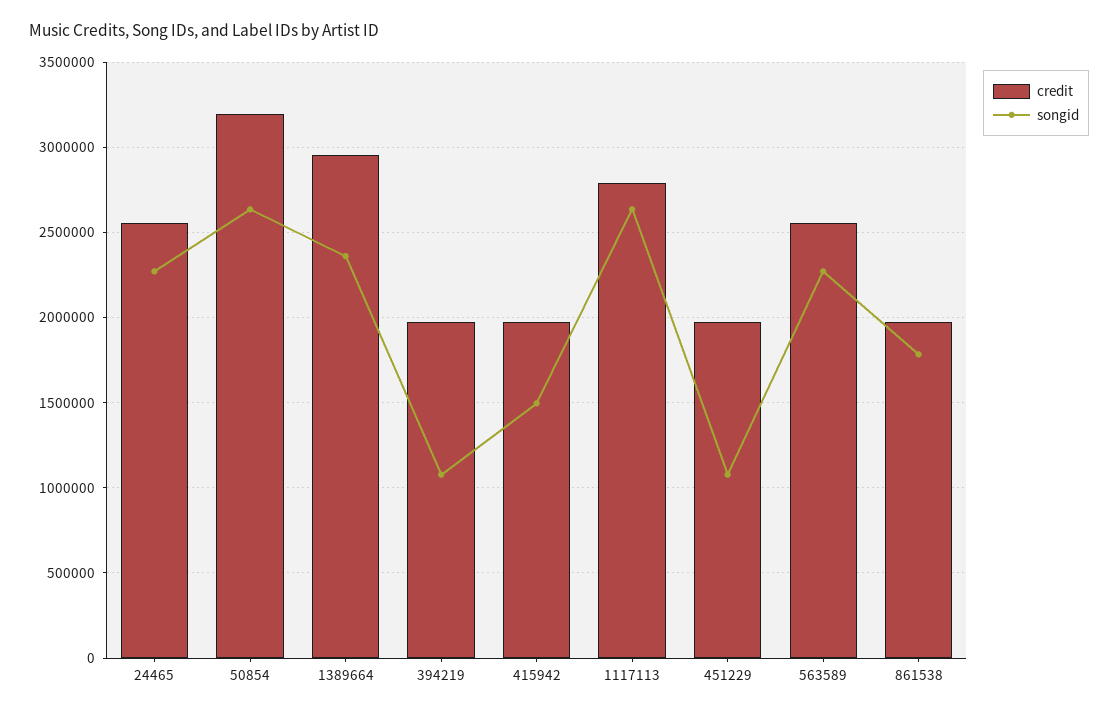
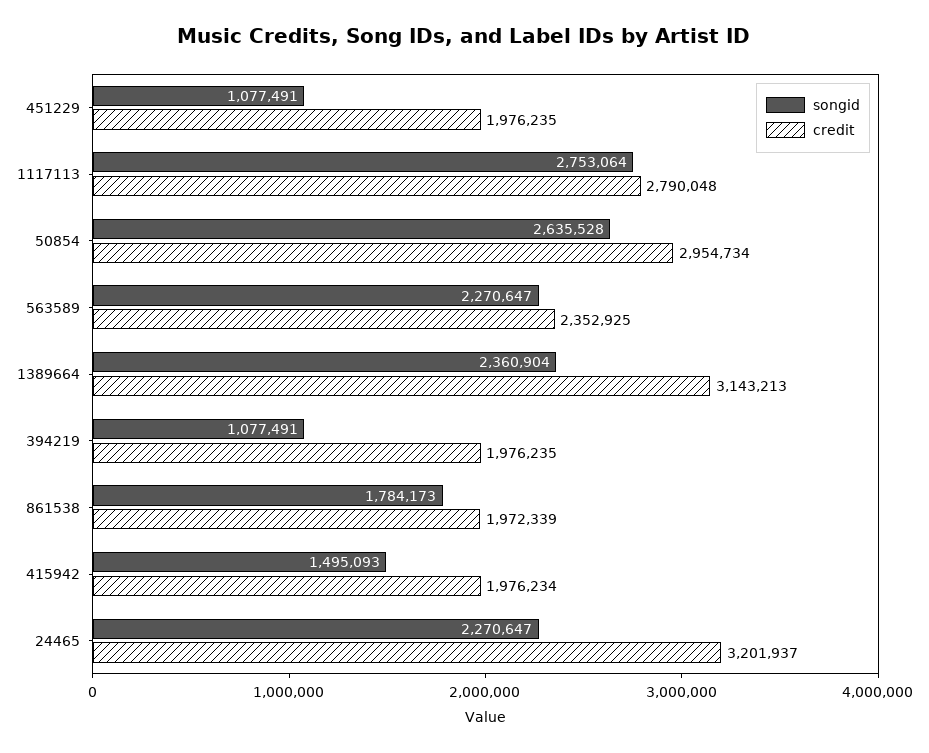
  {
    "credit": {
-     "24465": 2550000,
+     "24465": 3201937,
-     "50854": 3200000,
+     "50854": 2954734,
-     "1389664": 2950000,
+     "1389664": 3143213,
      "394219": 1976235,
      "415942": 1976234,
      "1117113": 2790048,
      "451229": 1976235,
-     "563589": 2550000,
+     "563589": 2352925,
      "861538": 1972339
    },
    "songid": {
      "24465": 2270647,
      "50854": 2635528,
      "1389664": 2360904,
      "394219": 1077491,
      "415942": 1495093,
-     "1117113": 2650000,
+     "1117113": 2753064,
      "451229": 1077491,
      "563589": 2270647,
      "861538": 1784173
    }
  }

